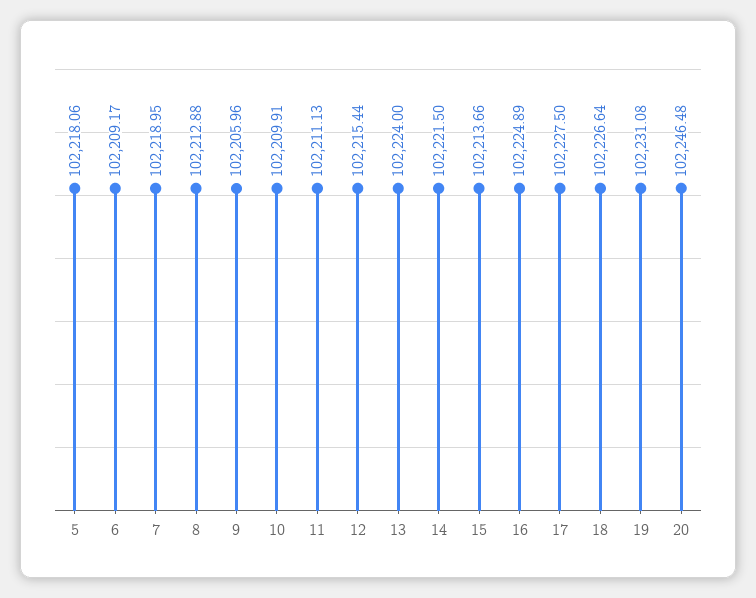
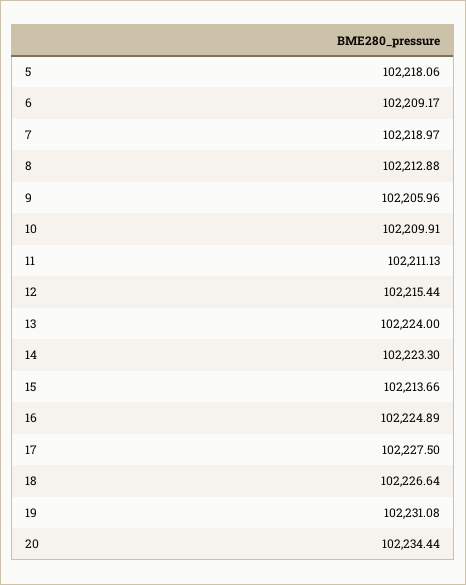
  {
    "5": 102218.06,
    "6": 102209.17,
-   "7": 102218.95,
+   "7": 102218.97,
    "8": 102212.88,
    "9": 102205.96,
    "10": 102209.91,
    "11": 102211.13,
    "12": 102215.44,
    "13": 102224,
-   "14": 102221.5,
+   "14": 102223.3,
    "15": 102213.66,
    "16": 102224.89,
    "17": 102227.5,
    "18": 102226.64,
    "19": 102231.08,
-   "20": 102246.48
+   "20": 102234.44
  }

